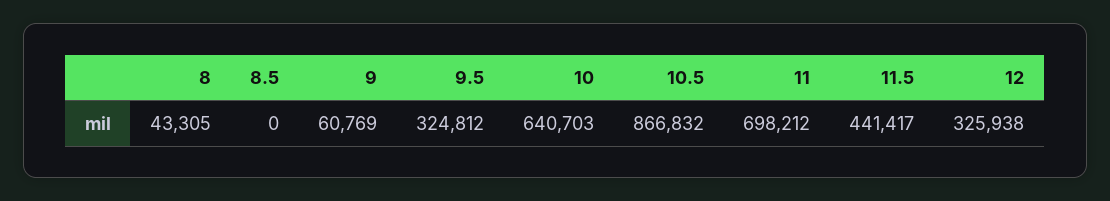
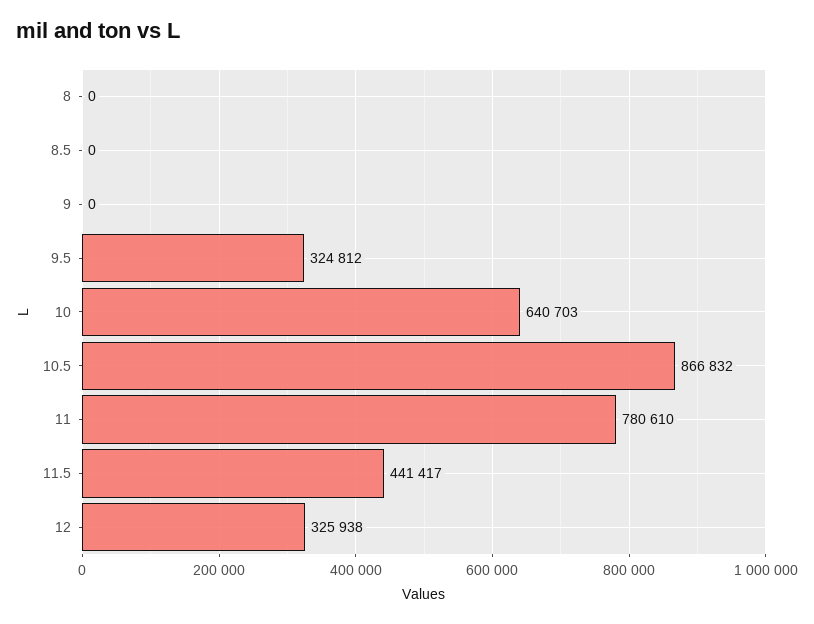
  {
-   "8": 43305,
+   "8": 0,
    "8.5": 0,
-   "9": 60769,
+   "9": 0,
    "9.5": 324812,
    "10": 640703,
    "10.5": 866832,
-   "11": 698212,
+   "11": 780610,
    "11.5": 441417,
    "12": 325938
  }

